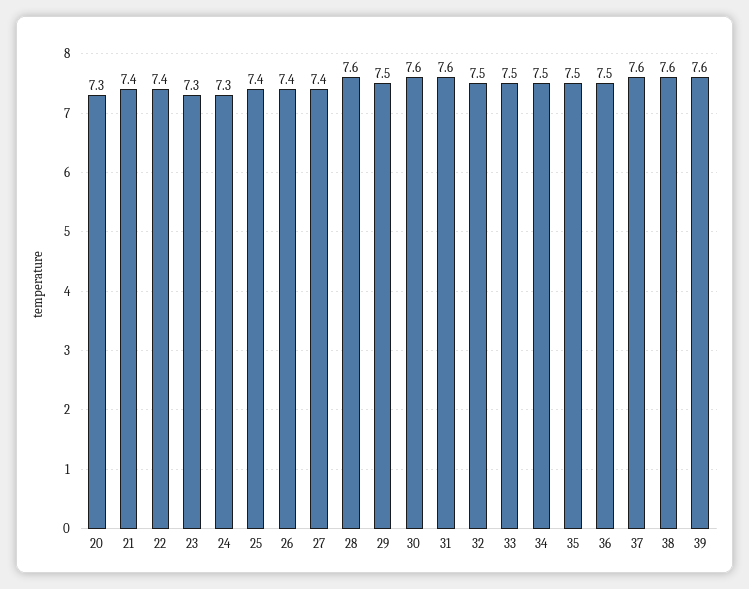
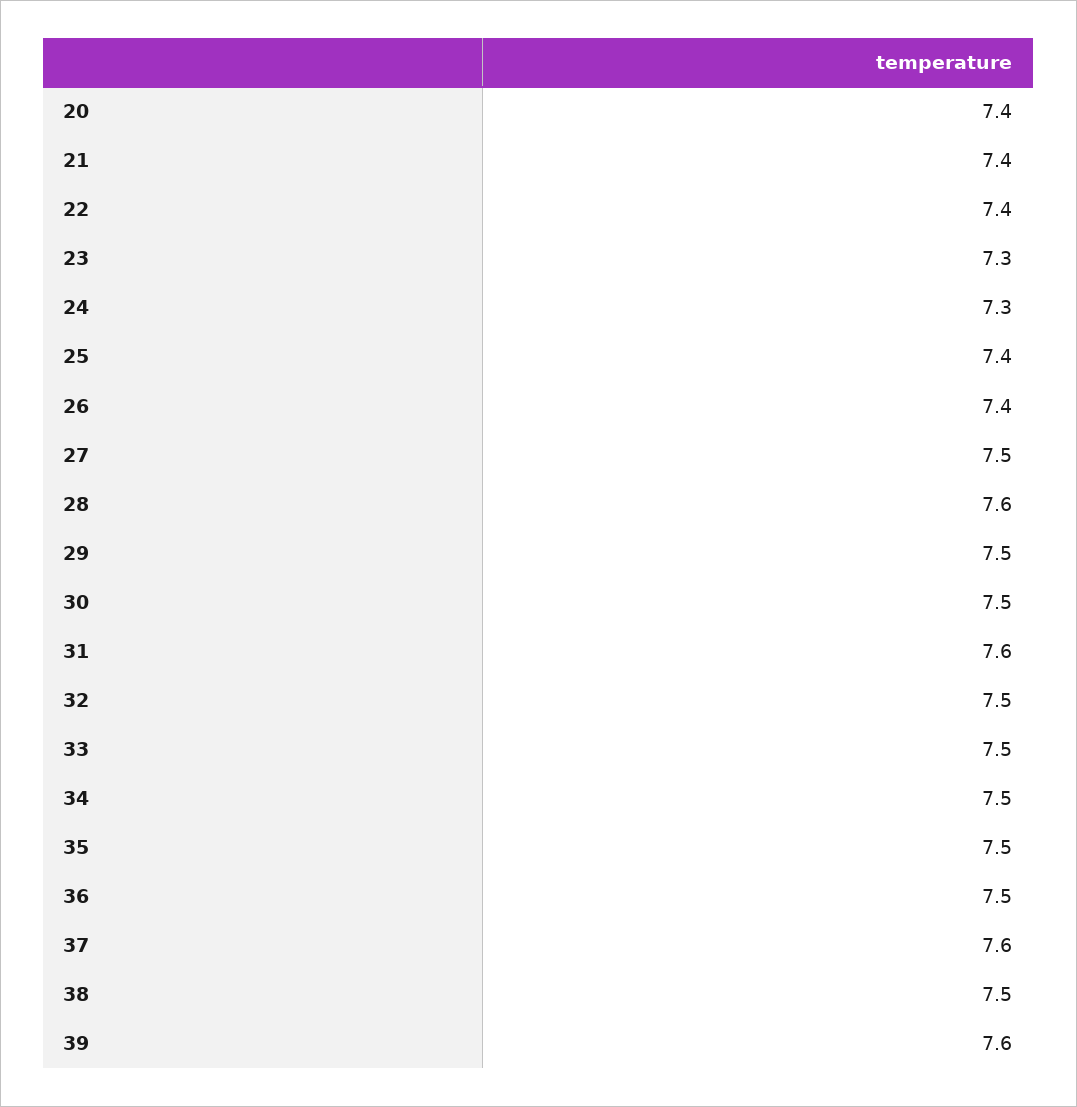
  {
-   "20": 7.3,
+   "20": 7.4,
    "21": 7.4,
    "22": 7.4,
    "23": 7.3,
    "24": 7.3,
    "25": 7.4,
    "26": 7.4,
-   "27": 7.4,
+   "27": 7.5,
    "28": 7.6,
    "29": 7.5,
-   "30": 7.6,
+   "30": 7.5,
    "31": 7.6,
    "32": 7.5,
    "33": 7.5,
    "34": 7.5,
    "35": 7.5,
    "36": 7.5,
    "37": 7.6,
-   "38": 7.6,
+   "38": 7.5,
    "39": 7.6
  }

